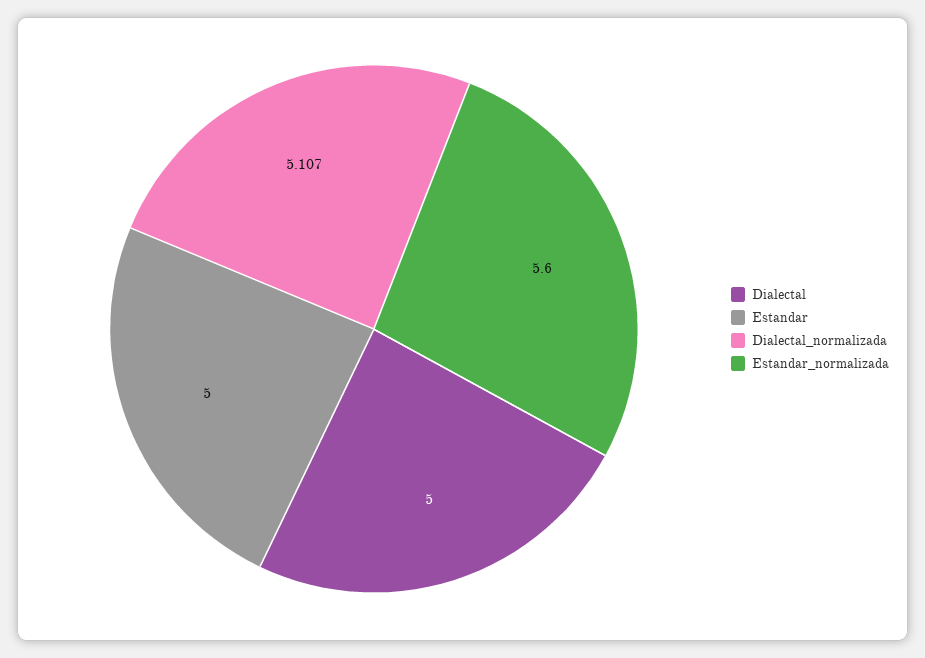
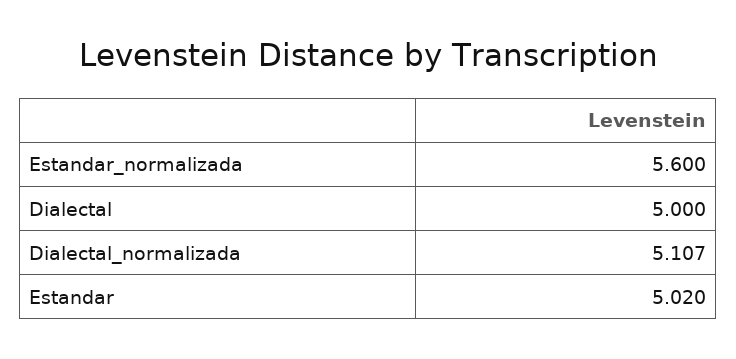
  {
    "Dialectal": 5,
-   "Estandar": 5,
+   "Estandar": 5.02,
    "Dialectal_normalizada": 5.107,
    "Estandar_normalizada": 5.6
  }

